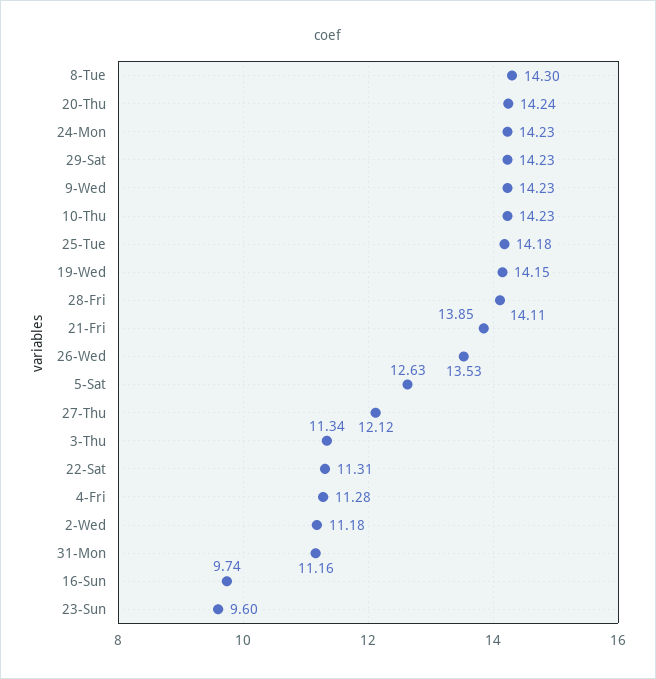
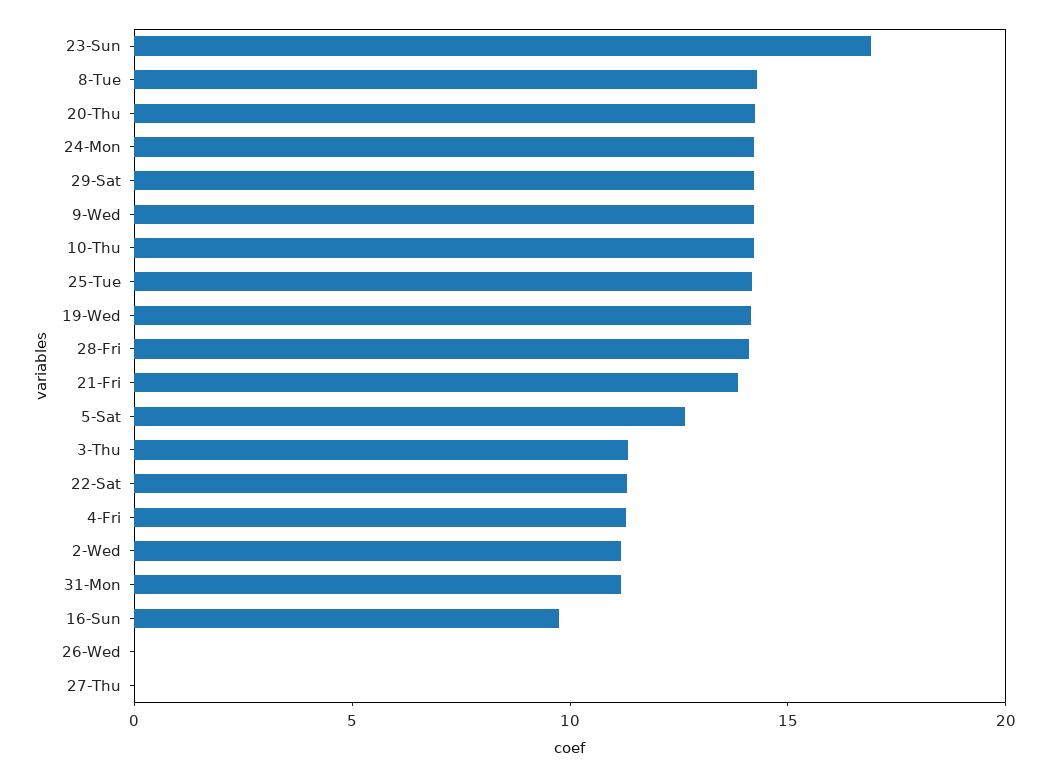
  {
    "8-Tue": 14.3,
    "20-Thu": 14.24,
    "24-Mon": 14.23,
    "29-Sat": 14.23,
    "9-Wed": 14.23,
    "10-Thu": 14.23,
    "25-Tue": 14.18,
    "19-Wed": 14.15,
    "28-Fri": 14.11,
    "21-Fri": 13.85,
-   "26-Wed": 13.53,
+   "26-Wed": 0,
    "5-Sat": 12.63,
-   "27-Thu": 12.12,
+   "27-Thu": 0,
    "3-Thu": 11.34,
    "22-Sat": 11.31,
    "4-Fri": 11.28,
    "2-Wed": 11.18,
    "31-Mon": 11.16,
    "16-Sun": 9.74,
-   "23-Sun": 9.6
+   "23-Sun": 17
  }

